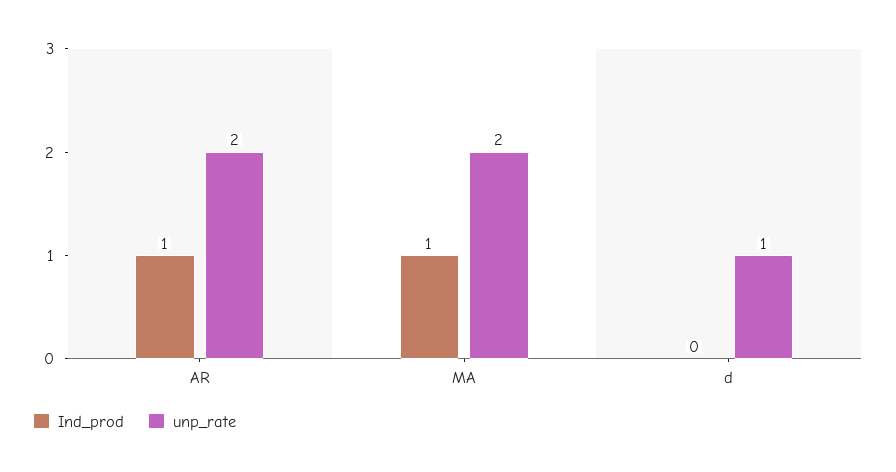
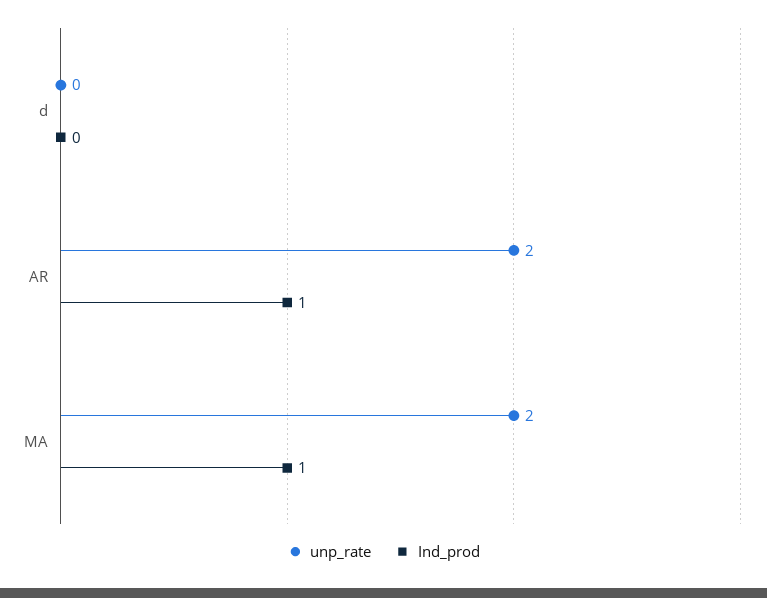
  {
    "Ind_prod": {
      "AR": 1,
      "MA": 1,
      "d": 0
    },
    "unp_rate": {
      "AR": 2,
      "MA": 2,
-     "d": 1
+     "d": 0
    }
  }

